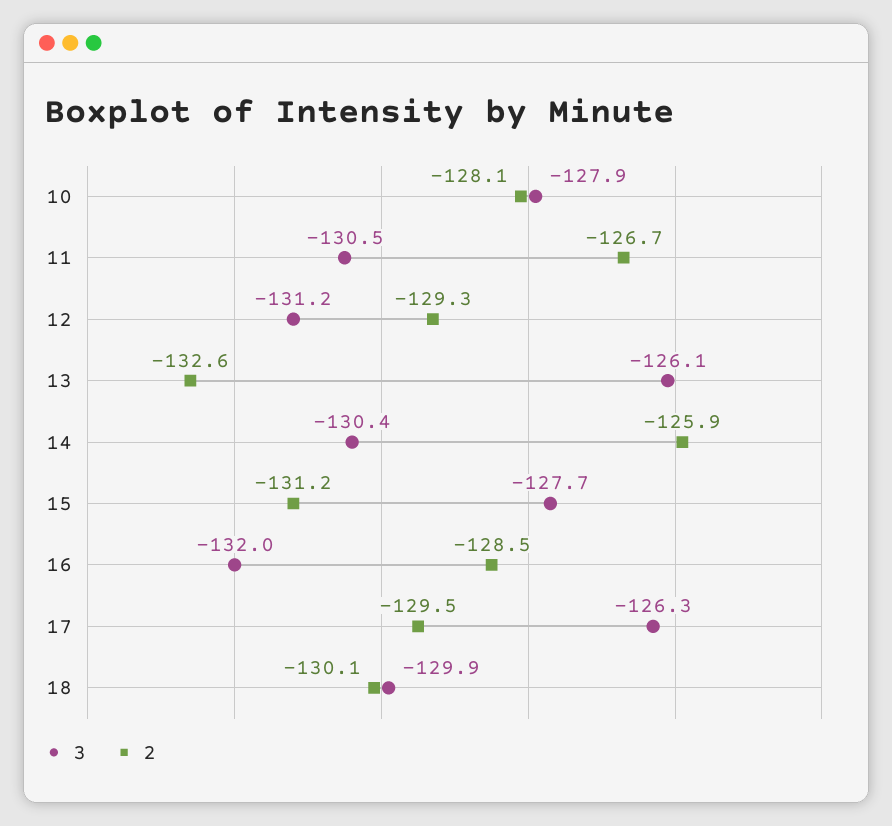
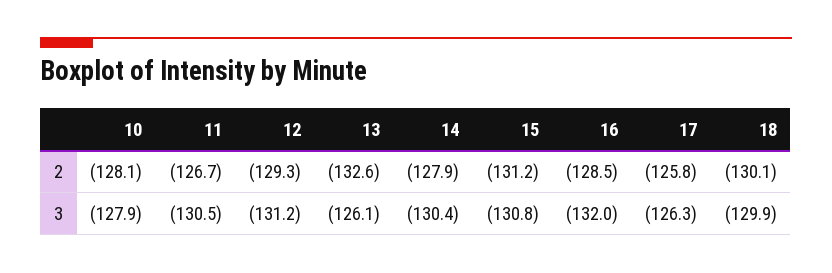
  {
    "3": {
      "10": -127.9,
      "11": -130.5,
      "12": -131.2,
      "13": -126.1,
      "14": -130.4,
-     "15": -127.7,
+     "15": -130.8,
      "16": -132,
      "17": -126.3,
      "18": -129.9
    },
    "2": {
      "10": -128.1,
      "11": -126.7,
      "12": -129.3,
      "13": -132.6,
-     "14": -125.9,
+     "14": -127.9,
      "15": -131.2,
      "16": -128.5,
-     "17": -129.5,
+     "17": -125.8,
      "18": -130.1
    }
  }

